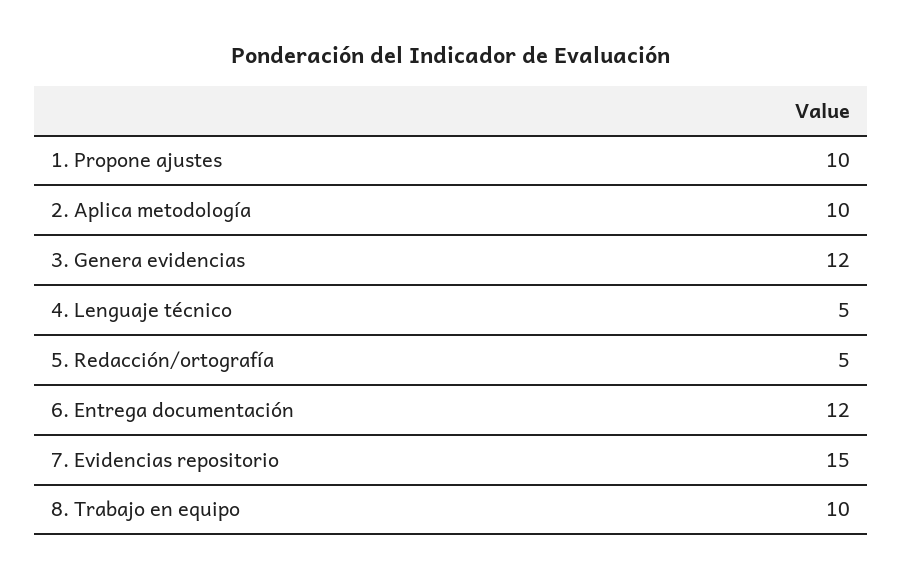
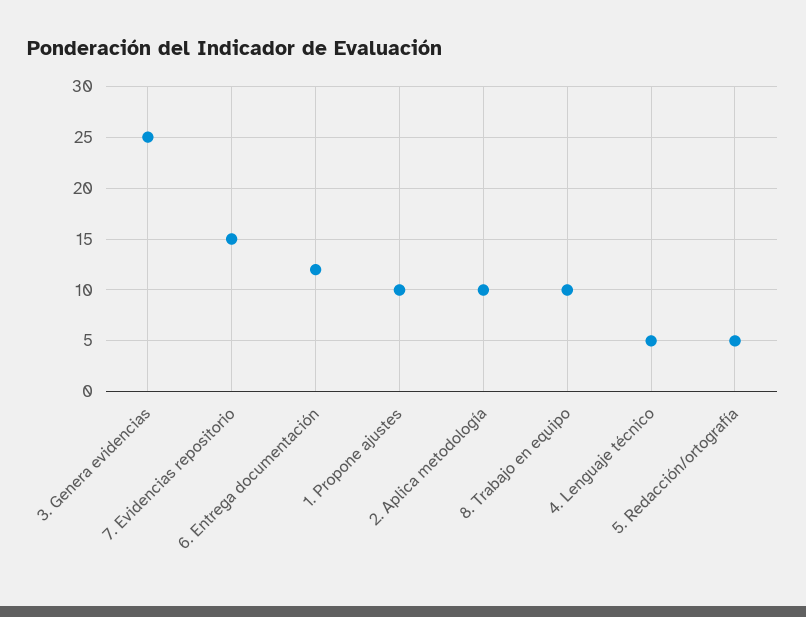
  {
    "1. Propone ajustes": 10,
    "2. Aplica metodología": 10,
-   "3. Genera evidencias": 12,
+   "3. Genera evidencias": 25,
    "4. Lenguaje técnico": 5,
    "5. Redacción/ortografía": 5,
    "6. Entrega documentación": 12,
    "7. Evidencias repositorio": 15,
    "8. Trabajo en equipo": 10
  }

